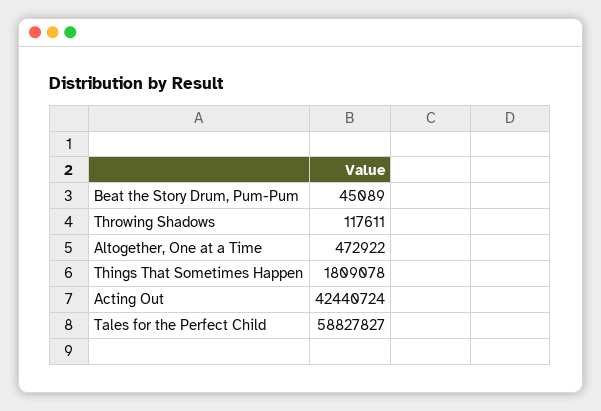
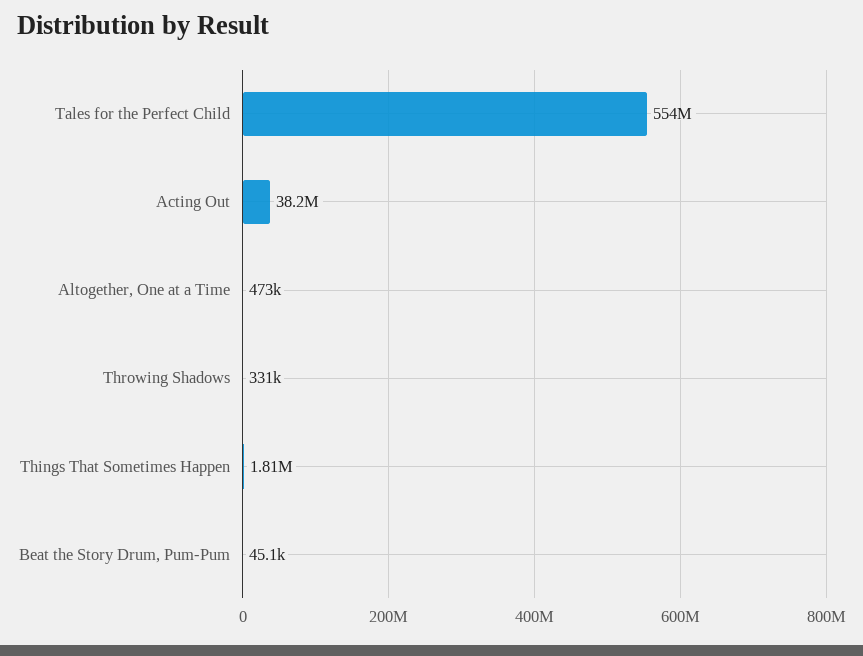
  {
    "Beat the Story Drum, Pum-Pum": 45089,
-   "Throwing Shadows": 117611,
+   "Throwing Shadows": 331000,
    "Altogether, One at a Time": 472922,
    "Things That Sometimes Happen": 1809078,
-   "Acting Out": 42440724,
+   "Acting Out": 38200000,
-   "Tales for the Perfect Child": 58827827
+   "Tales for the Perfect Child": 554000000
  }

